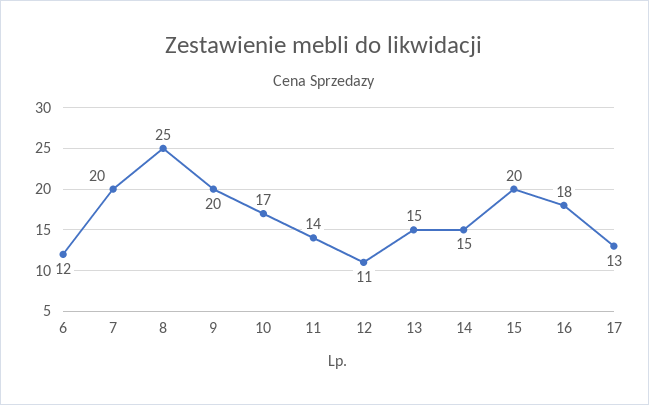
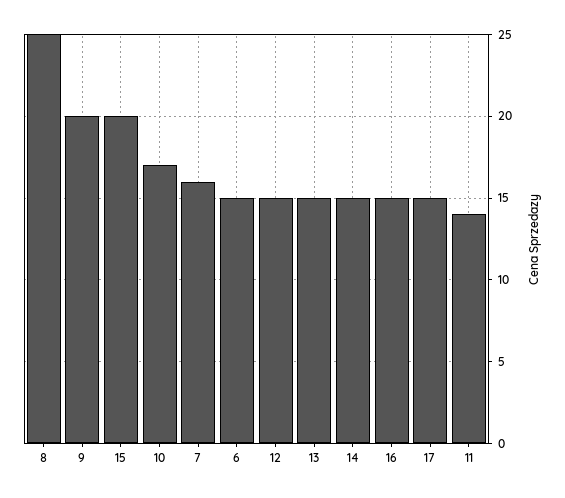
  {
-   "6": 12,
+   "6": 15,
-   "7": 20,
+   "7": 16,
    "8": 25,
    "9": 20,
    "10": 17,
    "11": 14,
-   "12": 11,
+   "12": 15,
    "13": 15,
    "14": 15,
    "15": 20,
-   "16": 18,
+   "16": 15,
-   "17": 13
+   "17": 15
  }

